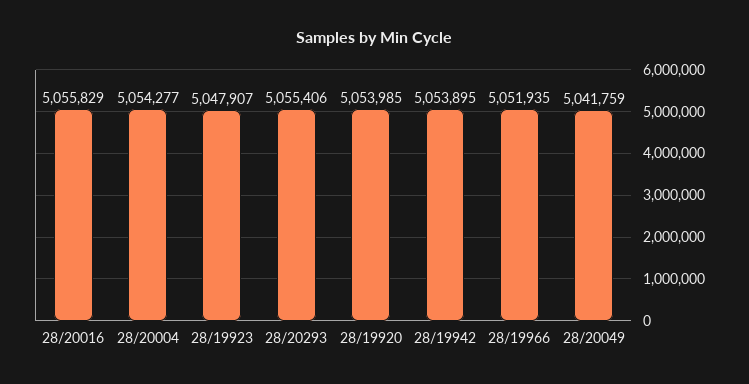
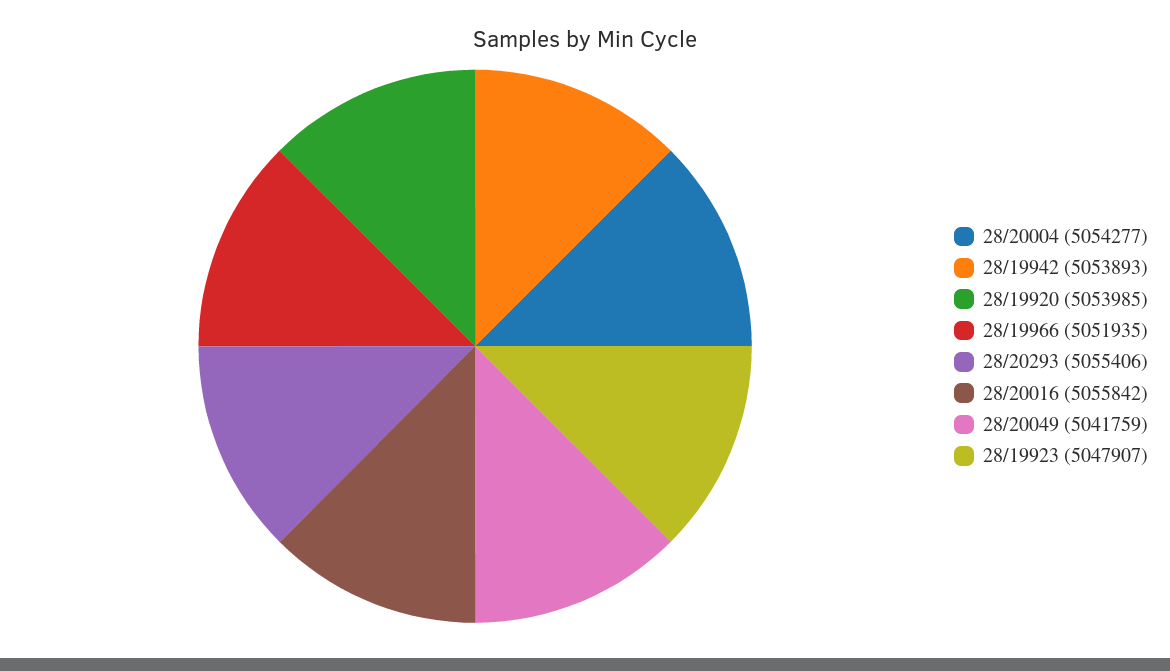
  {
-   "28/20016": 5055829,
+   "28/20016": 5055842,
    "28/20004": 5054277,
    "28/19923": 5047907,
    "28/20293": 5055406,
    "28/19920": 5053985,
-   "28/19942": 5053895,
+   "28/19942": 5053893,
    "28/19966": 5051935,
    "28/20049": 5041759
  }

